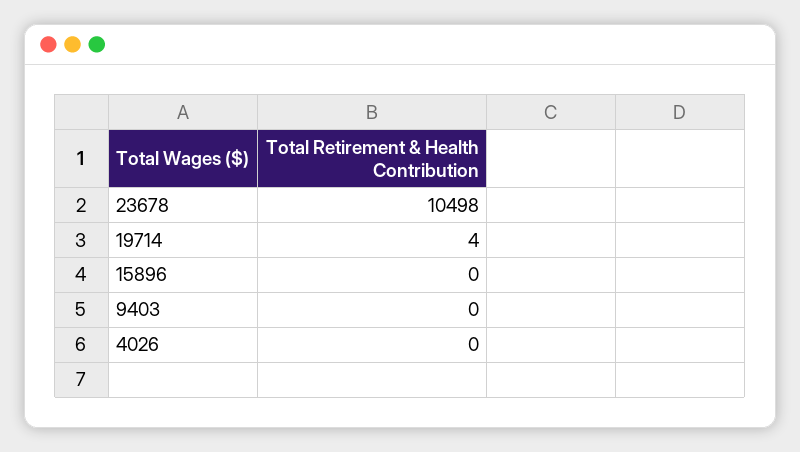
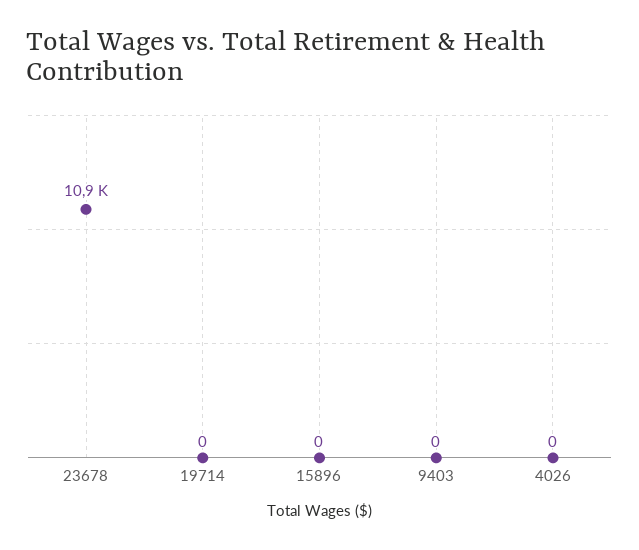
  {
-   "23678": 10498,
+   "23678": 10900,
-   "19714": 4,
+   "19714": 0,
    "15896": 0,
    "9403": 0,
    "4026": 0
  }

